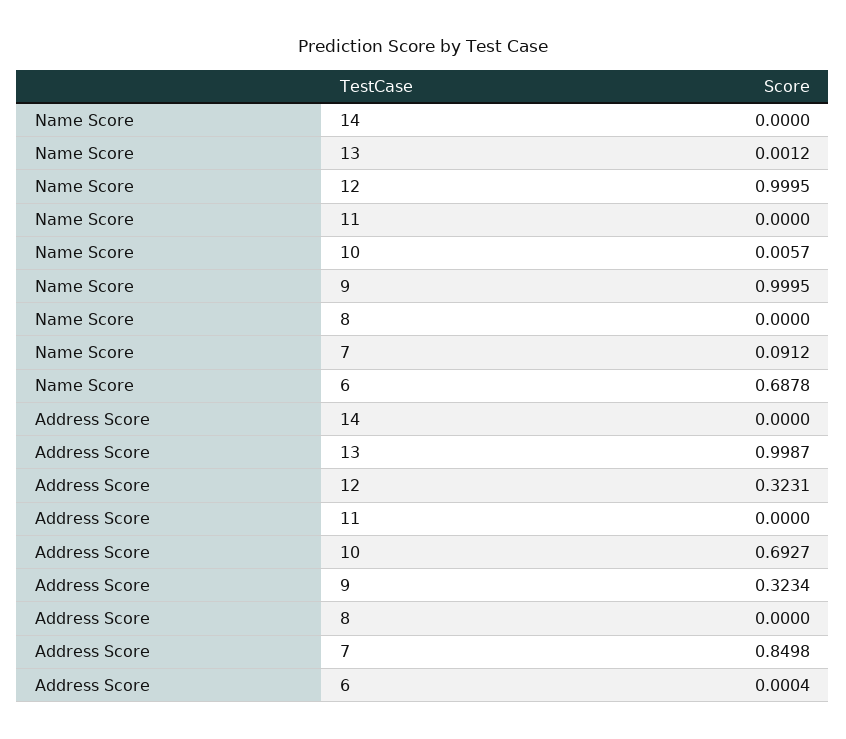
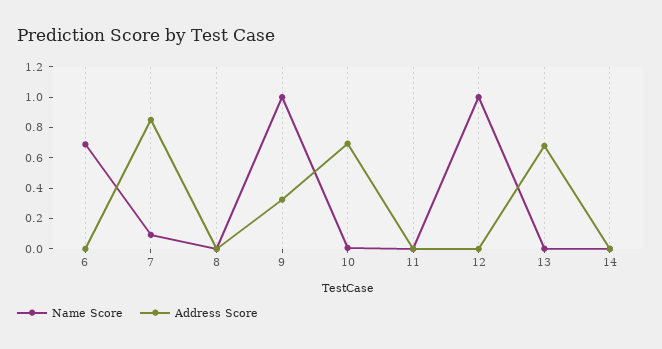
  {
    "Name Score": {
      "14": 0,
      "13": 0.0012,
      "12": 0.9995,
      "11": 0,
      "10": 0.0057,
      "9": 0.9995,
      "8": 0,
      "7": 0.0912,
      "6": 0.6878
    },
    "Address Score": {
      "14": 0,
-     "13": 0.9987,
+     "13": 0.7,
-     "12": 0.3231,
+     "12": 0,
      "11": 0,
      "10": 0.6927,
      "9": 0.3234,
      "8": 0,
      "7": 0.8498,
      "6": 0.0004
    }
  }

